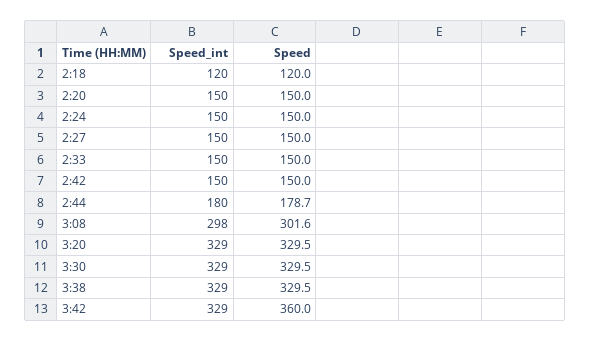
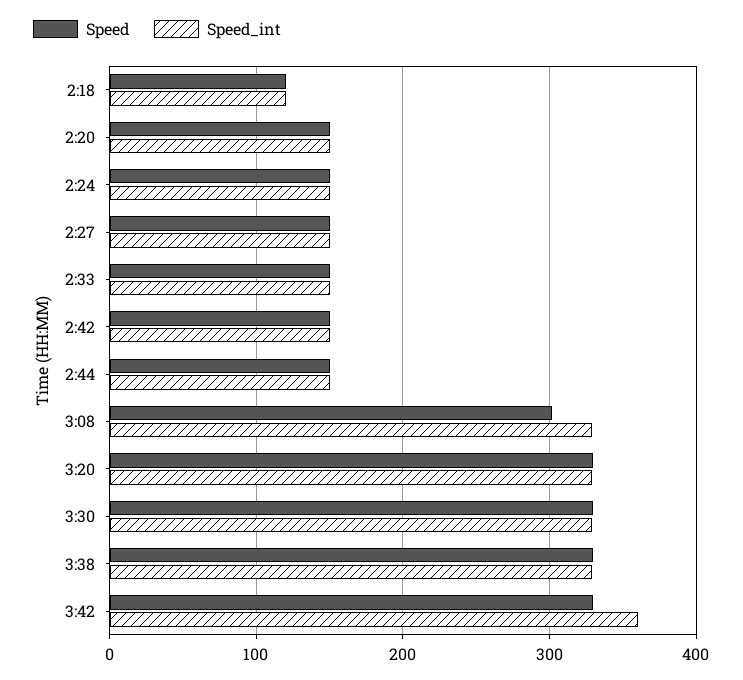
  {
    "Speed_int": {
      "2:18": 120,
      "2:20": 150,
      "2:24": 150,
      "2:27": 150,
      "2:33": 150,
      "2:42": 150,
-     "2:44": 180,
+     "2:44": 150,
-     "3:08": 298,
+     "3:08": 330,
      "3:20": 329,
      "3:30": 329,
      "3:38": 329,
-     "3:42": 329
+     "3:42": 360
    },
    "Speed": {
      "2:18": 120,
      "2:20": 150,
      "2:24": 150,
      "2:27": 150,
      "2:33": 150,
      "2:42": 150,
-     "2:44": 178.7,
+     "2:44": 150,
      "3:08": 301.6,
      "3:20": 329.5,
      "3:30": 329.5,
      "3:38": 329.5,
-     "3:42": 360
+     "3:42": 330
    }
  }

